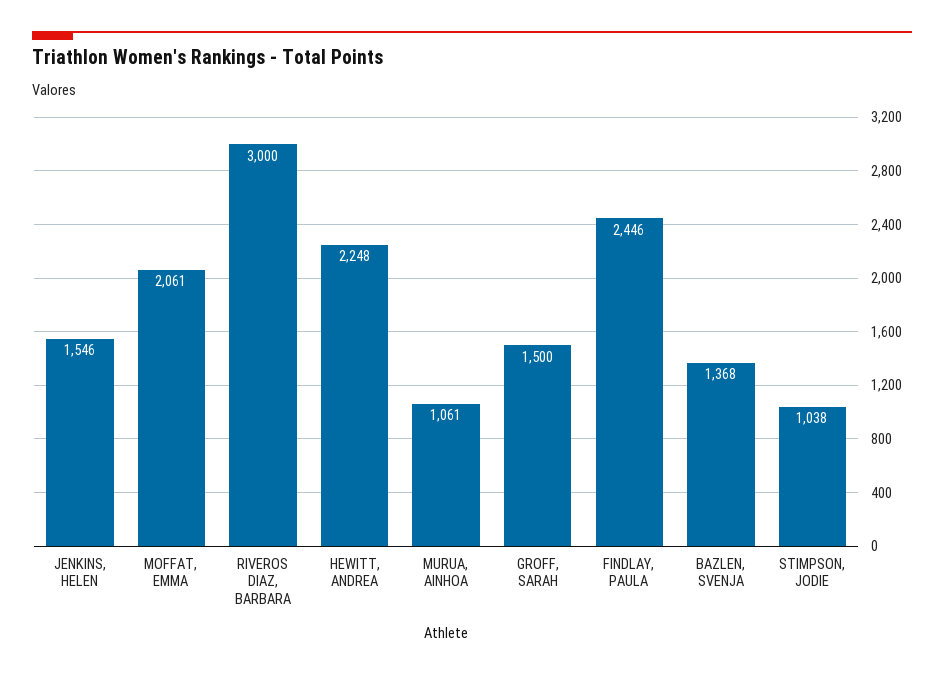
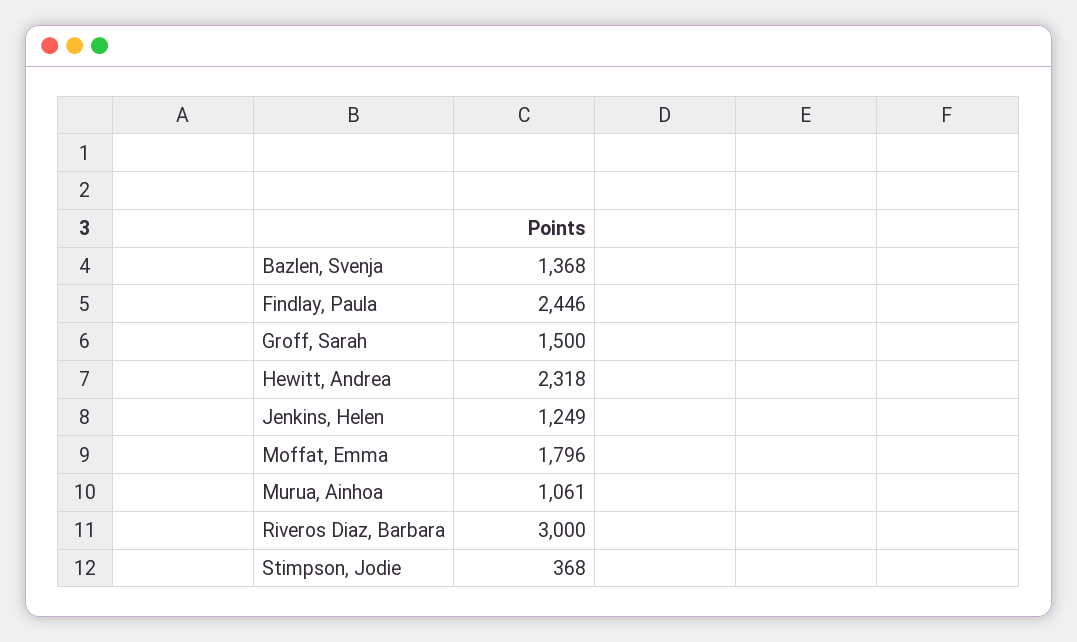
  {
-   "JENKINS, HELEN": 1546,
+   "JENKINS, HELEN": 1249,
-   "MOFFAT, EMMA": 2061,
+   "MOFFAT, EMMA": 1796,
    "RIVEROS DIAZ, BARBARA": 3000,
-   "HEWITT, ANDREA": 2248,
+   "HEWITT, ANDREA": 2318,
    "MURUA, AINHOA": 1061,
    "GROFF, SARAH": 1500,
    "FINDLAY, PAULA": 2446,
    "BAZLEN, SVENJA": 1368,
-   "STIMPSON, JODIE": 1038
+   "STIMPSON, JODIE": 368
  }

